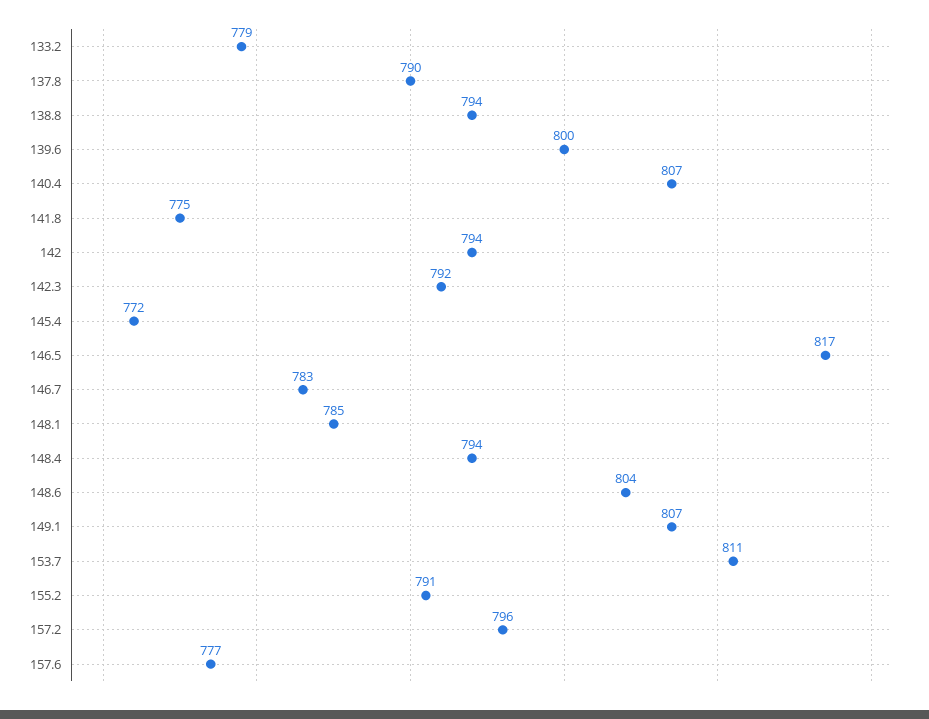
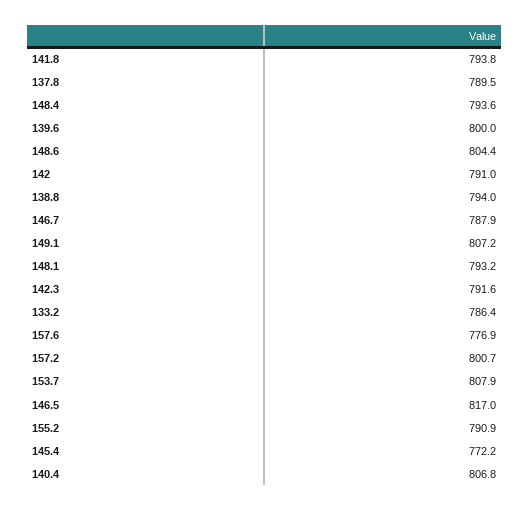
  {
-   "133.2": 779,
+   "133.2": 786.4,
    "137.8": 789.5,
    "138.8": 794,
    "139.6": 800,
    "140.4": 806.8,
-   "141.8": 775,
+   "141.8": 793.8,
-   "142": 794,
+   "142": 791,
    "142.3": 791.6,
    "145.4": 772.2,
    "146.5": 817,
-   "146.7": 783,
+   "146.7": 787.9,
-   "148.1": 785,
+   "148.1": 793.2,
    "148.4": 793.6,
    "148.6": 804.4,
    "149.1": 807.2,
-   "153.7": 811,
+   "153.7": 807.9,
    "155.2": 790.9,
-   "157.2": 796,
+   "157.2": 800.7,
    "157.6": 776.9
  }

